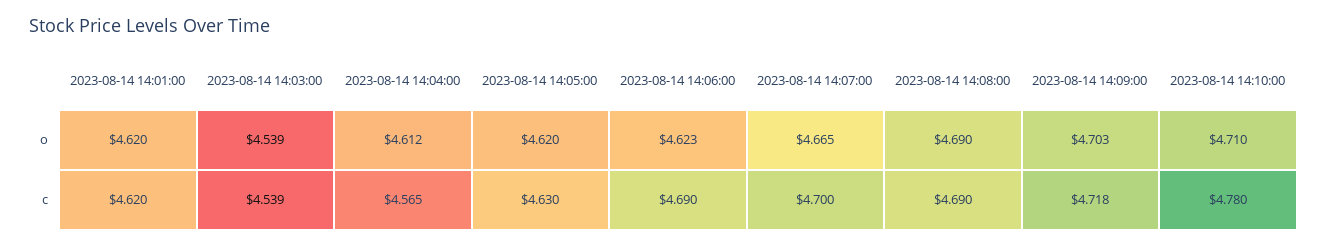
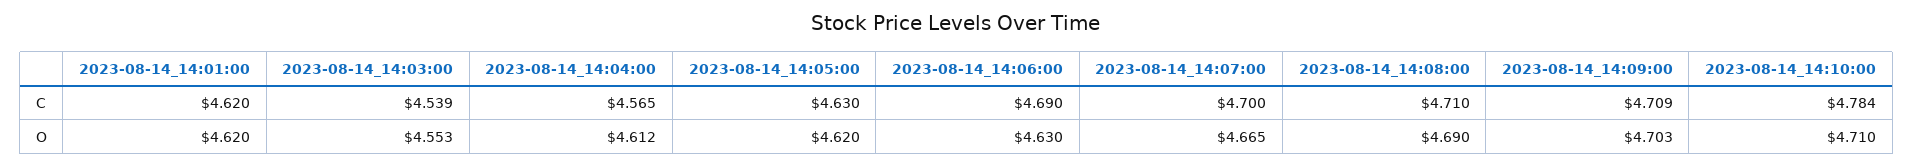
  {
    "2023-08-14 14:01:00": {
      "o": 4.62,
      "c": 4.62
    },
    "2023-08-14 14:03:00": {
-     "o": 4.539,
+     "o": 4.553,
      "c": 4.539
    },
    "2023-08-14 14:04:00": {
      "o": 4.612,
      "c": 4.565
    },
    "2023-08-14 14:05:00": {
      "o": 4.62,
      "c": 4.63
    },
    "2023-08-14 14:06:00": {
-     "o": 4.623,
+     "o": 4.63,
      "c": 4.69
    },
    "2023-08-14 14:07:00": {
      "o": 4.665,
      "c": 4.7
    },
    "2023-08-14 14:08:00": {
      "o": 4.69,
-     "c": 4.69
+     "c": 4.71
    },
    "2023-08-14 14:09:00": {
      "o": 4.703,
-     "c": 4.718
+     "c": 4.709
    },
    "2023-08-14 14:10:00": {
      "o": 4.71,
-     "c": 4.78
+     "c": 4.784
    }
  }

